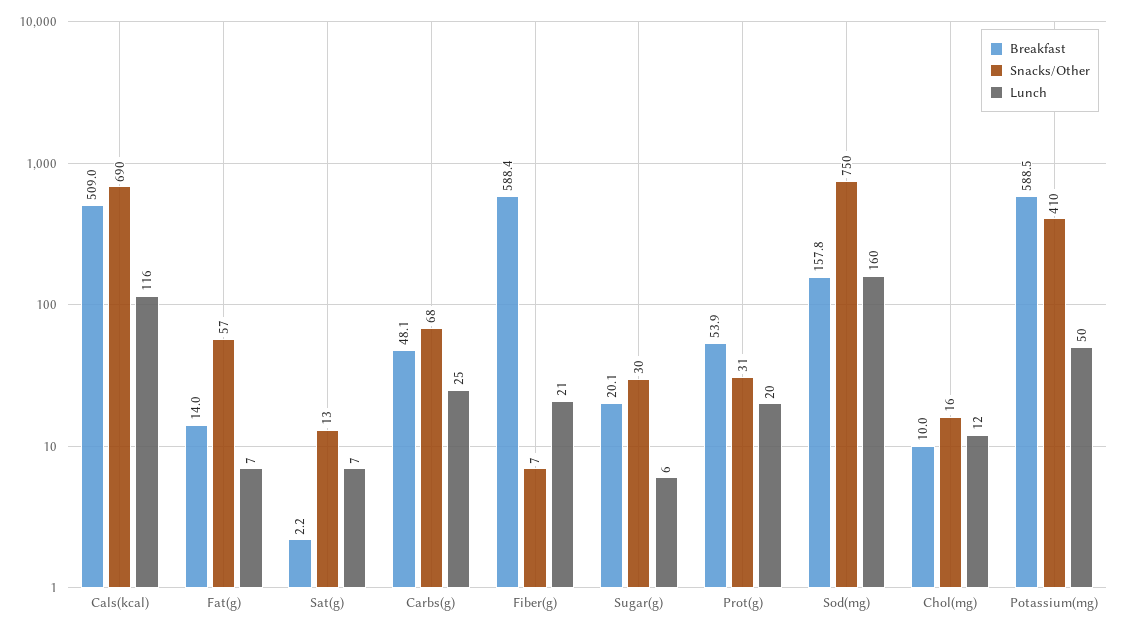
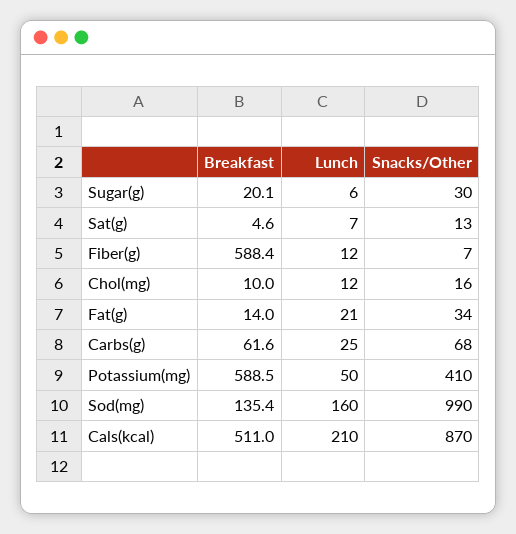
  {
    "Breakfast": {
-     "Cals(kcal)": 509,
+     "Cals(kcal)": 511,
      "Fat(g)": 14,
-     "Sat(g)": 2.2,
+     "Sat(g)": 4.6,
-     "Carbs(g)": 48.1,
+     "Carbs(g)": 61.6,
      "Fiber(g)": 588.4,
      "Sugar(g)": 20.1,
-     "Prot(g)": 53.9,
-     "Sod(mg)": 157.8,
+     "Sod(mg)": 135.4,
      "Chol(mg)": 10,
      "Potassium(mg)": 588.5
    },
    "Snacks/Other": {
-     "Cals(kcal)": 690,
+     "Cals(kcal)": 870,
-     "Fat(g)": 57,
+     "Fat(g)": 34,
      "Sat(g)": 13,
      "Carbs(g)": 68,
      "Fiber(g)": 7,
      "Sugar(g)": 30,
-     "Prot(g)": 31,
-     "Sod(mg)": 750,
+     "Sod(mg)": 990,
      "Chol(mg)": 16,
      "Potassium(mg)": 410
    },
    "Lunch": {
-     "Cals(kcal)": 116,
+     "Cals(kcal)": 210,
-     "Fat(g)": 7,
+     "Fat(g)": 21,
      "Sat(g)": 7,
      "Carbs(g)": 25,
-     "Fiber(g)": 21,
+     "Fiber(g)": 12,
      "Sugar(g)": 6,
-     "Prot(g)": 20,
      "Sod(mg)": 160,
      "Chol(mg)": 12,
      "Potassium(mg)": 50
    }
  }

